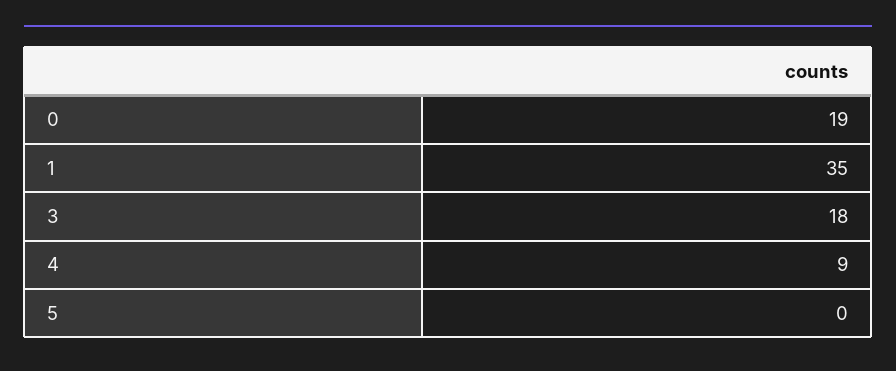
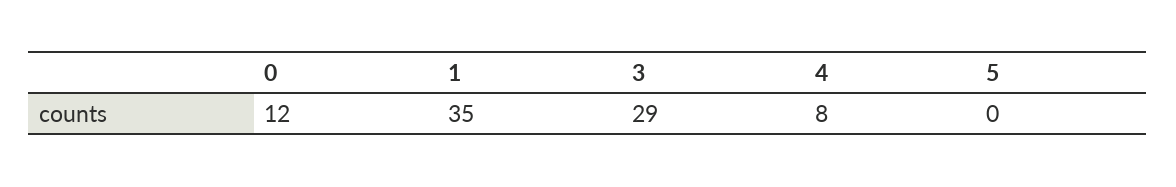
  {
-   "0": 19,
+   "0": 12,
    "1": 35,
-   "3": 18,
+   "3": 29,
-   "4": 9,
+   "4": 8,
    "5": 0
  }

